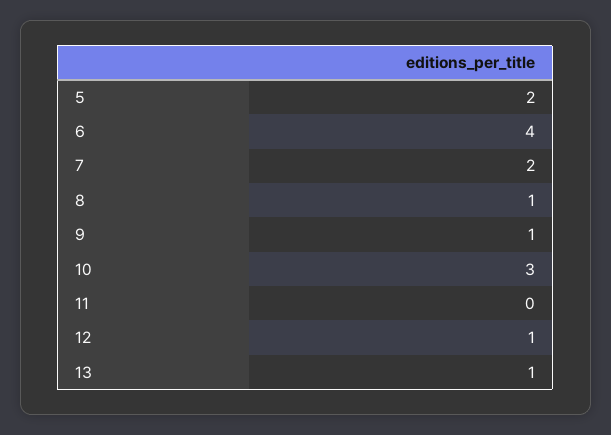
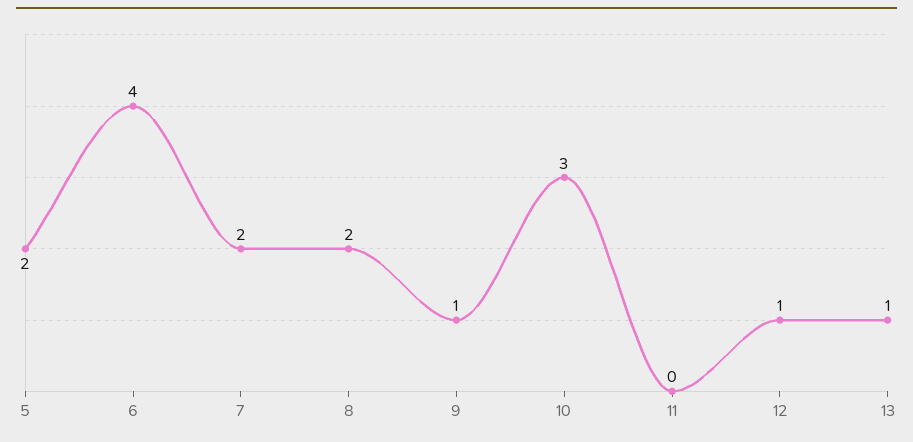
  {
    "5": 2,
    "6": 4,
    "7": 2,
-   "8": 1,
+   "8": 2,
    "9": 1,
    "10": 3,
    "11": 0,
    "12": 1,
    "13": 1
  }

